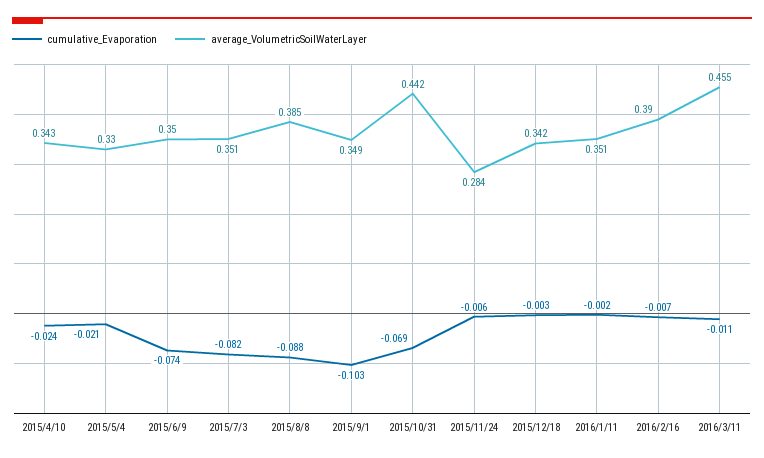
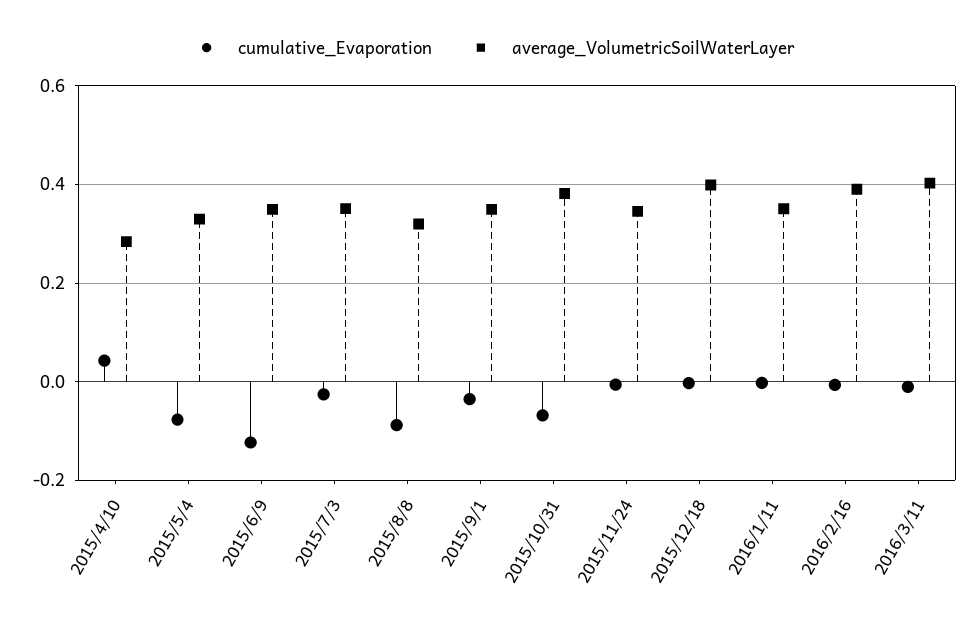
  {
    "cumulative_Evaporation": {
-     "2015/4/10": -0.024,
+     "2015/4/10": 0.04,
-     "2015/5/4": -0.021,
+     "2015/5/4": -0.08,
-     "2015/6/9": -0.074,
+     "2015/6/9": -0.12,
-     "2015/7/3": -0.082,
+     "2015/7/3": -0.02,
      "2015/8/8": -0.088,
-     "2015/9/1": -0.103,
+     "2015/9/1": -0.04,
      "2015/10/31": -0.069,
      "2015/11/24": -0.006,
      "2015/12/18": -0.003,
      "2016/1/11": -0.002,
      "2016/2/16": -0.007,
      "2016/3/11": -0.011
    },
    "average_VolumetricSoilWaterLayer": {
-     "2015/4/10": 0.343,
+     "2015/4/10": 0.28,
      "2015/5/4": 0.33,
      "2015/6/9": 0.35,
      "2015/7/3": 0.351,
-     "2015/8/8": 0.385,
+     "2015/8/8": 0.32,
      "2015/9/1": 0.349,
-     "2015/10/31": 0.442,
+     "2015/10/31": 0.38,
-     "2015/11/24": 0.284,
+     "2015/11/24": 0.34,
-     "2015/12/18": 0.342,
+     "2015/12/18": 0.4,
      "2016/1/11": 0.351,
      "2016/2/16": 0.39,
-     "2016/3/11": 0.455
+     "2016/3/11": 0.4
    }
  }

